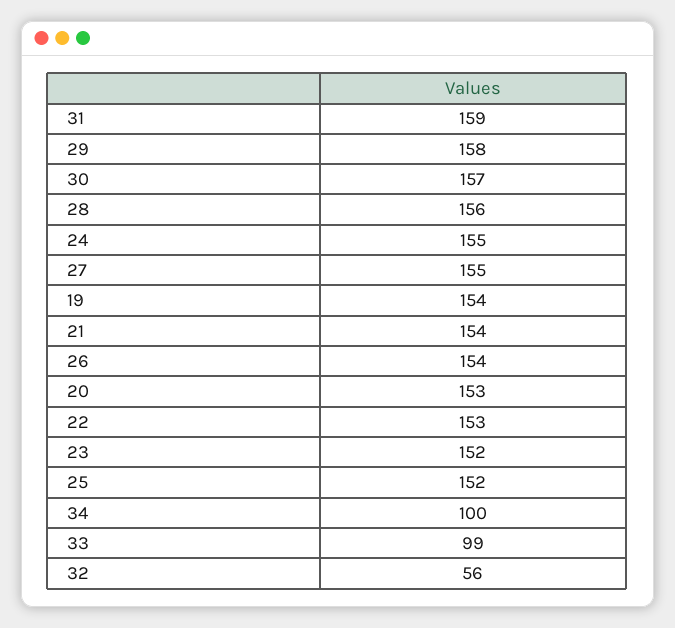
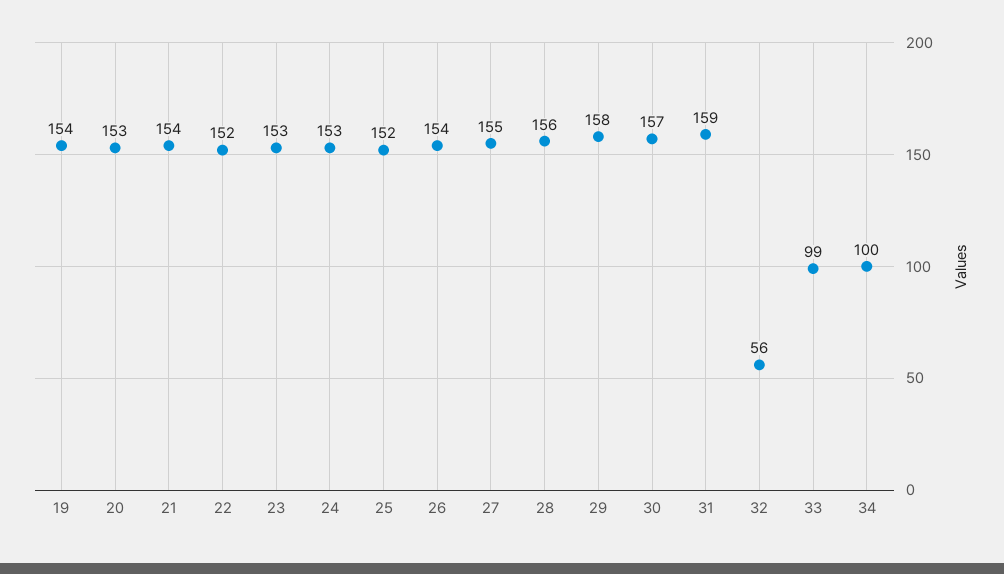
  {
    "31": 159,
    "29": 158,
    "30": 157,
    "28": 156,
-   "24": 155,
+   "24": 153,
    "27": 155,
    "19": 154,
    "21": 154,
    "26": 154,
    "20": 153,
-   "22": 153,
+   "22": 152,
-   "23": 152,
+   "23": 153,
    "25": 152,
    "34": 100,
    "33": 99,
    "32": 56
  }

